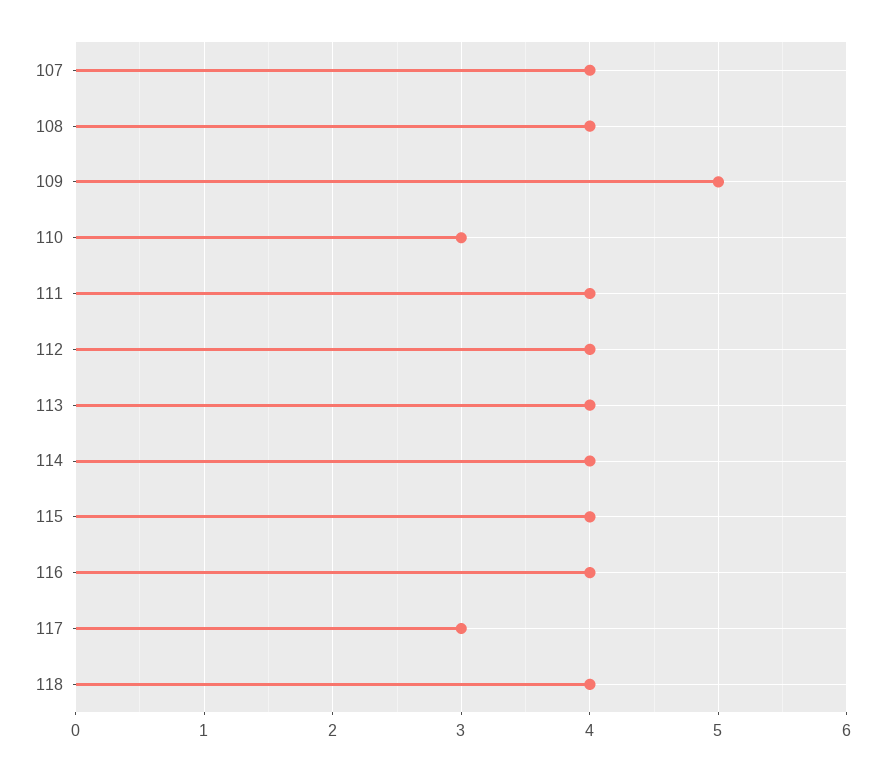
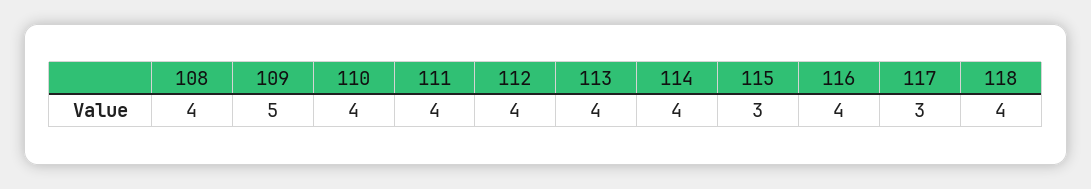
  {
-   "107": 4,
    "108": 4,
    "109": 5,
-   "110": 3,
+   "110": 4,
    "111": 4,
    "112": 4,
    "113": 4,
    "114": 4,
-   "115": 4,
+   "115": 3,
    "116": 4,
    "117": 3,
    "118": 4
  }

